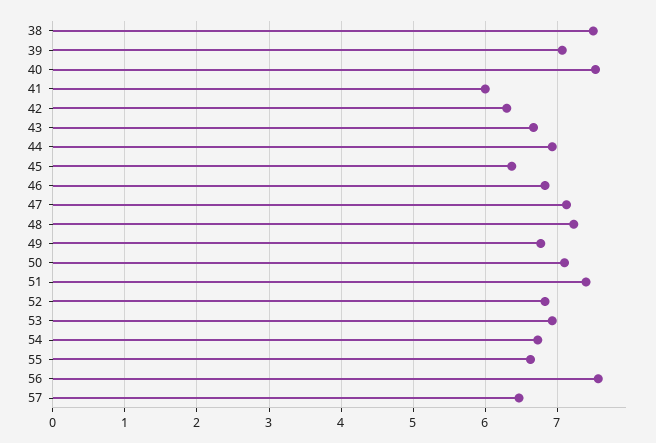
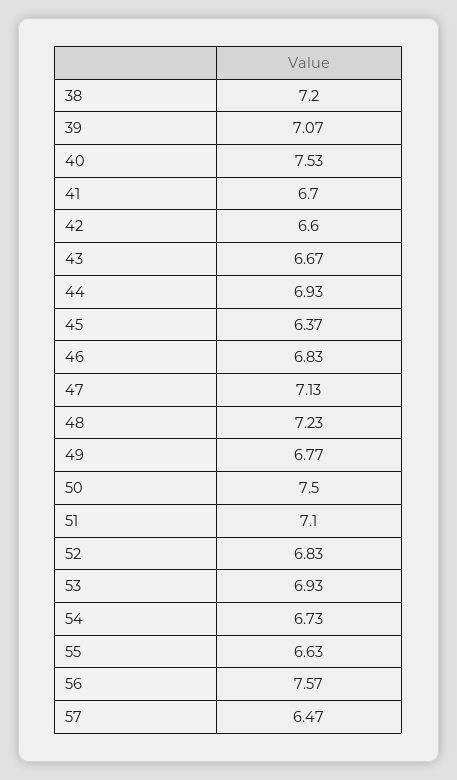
  {
-   "38": 7.5,
+   "38": 7.2,
    "39": 7.07,
    "40": 7.53,
-   "41": 6,
+   "41": 6.7,
-   "42": 6.3,
+   "42": 6.6,
    "43": 6.67,
    "44": 6.93,
    "45": 6.37,
    "46": 6.83,
    "47": 7.13,
    "48": 7.23,
    "49": 6.77,
-   "50": 7.1,
+   "50": 7.5,
-   "51": 7.4,
+   "51": 7.1,
    "52": 6.83,
    "53": 6.93,
    "54": 6.73,
    "55": 6.63,
    "56": 7.57,
    "57": 6.47
  }

